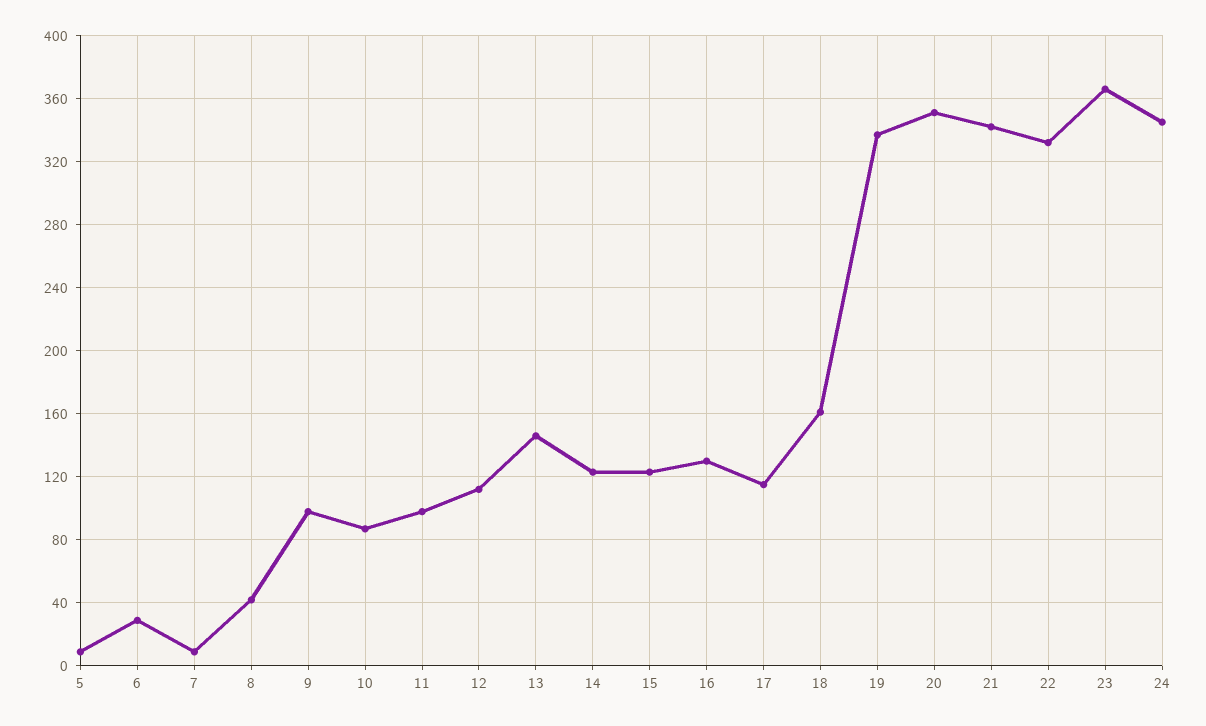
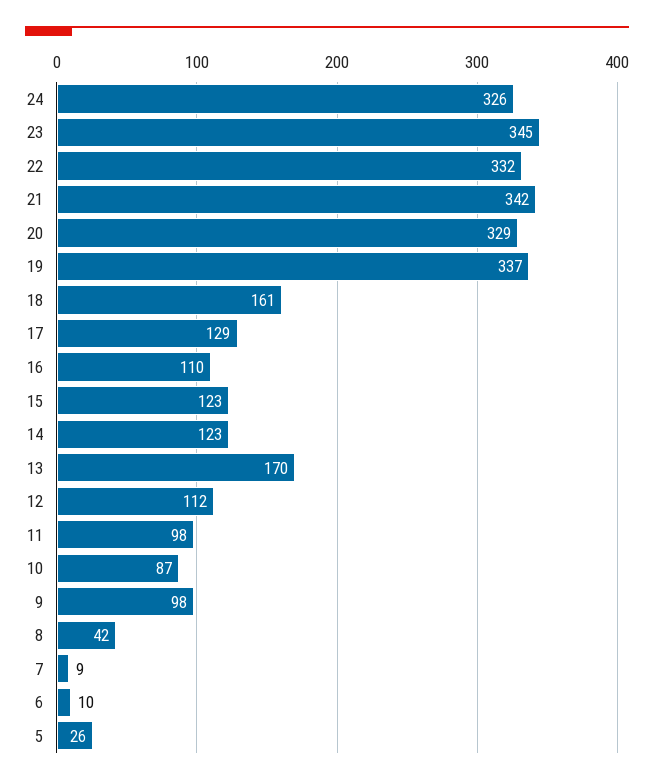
  {
-   "5": 10,
+   "5": 26,
-   "6": 30,
+   "6": 10,
    "7": 9,
    "8": 42,
    "9": 98,
    "10": 87,
    "11": 98,
    "12": 112,
-   "13": 145,
+   "13": 170,
    "14": 123,
    "15": 123,
-   "16": 130,
+   "16": 110,
-   "17": 115,
+   "17": 129,
    "18": 161,
    "19": 337,
-   "20": 350,
+   "20": 329,
    "21": 342,
    "22": 332,
-   "23": 365,
+   "23": 345,
-   "24": 345
+   "24": 326
  }

